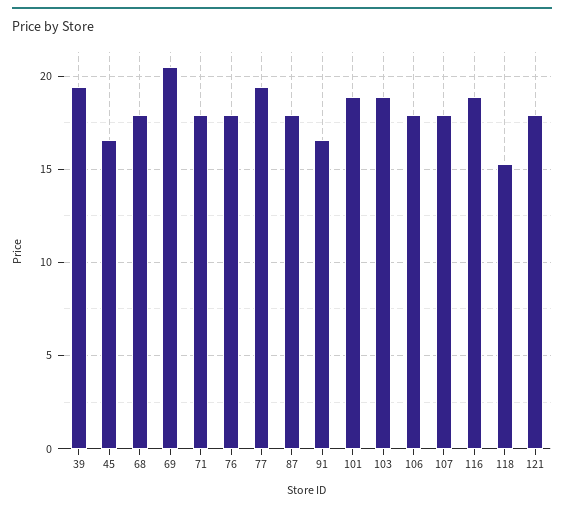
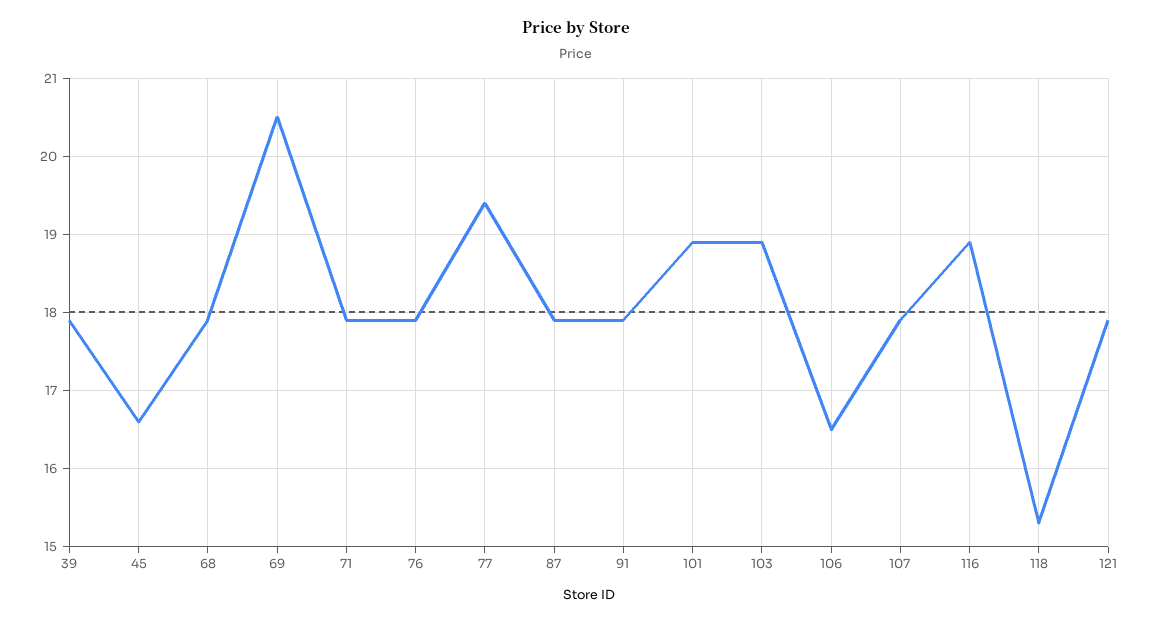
  {
-   "39": 19.5,
+   "39": 17.9,
    "45": 16.6,
    "68": 17.9,
    "69": 20.5,
    "71": 17.9,
    "76": 17.9,
    "77": 19.4,
    "87": 17.9,
-   "91": 16.5,
+   "91": 17.9,
    "101": 18.9,
    "103": 18.9,
-   "106": 18,
+   "106": 16.5,
    "107": 17.9,
    "116": 18.9,
    "118": 15.3,
    "121": 17.9
  }

